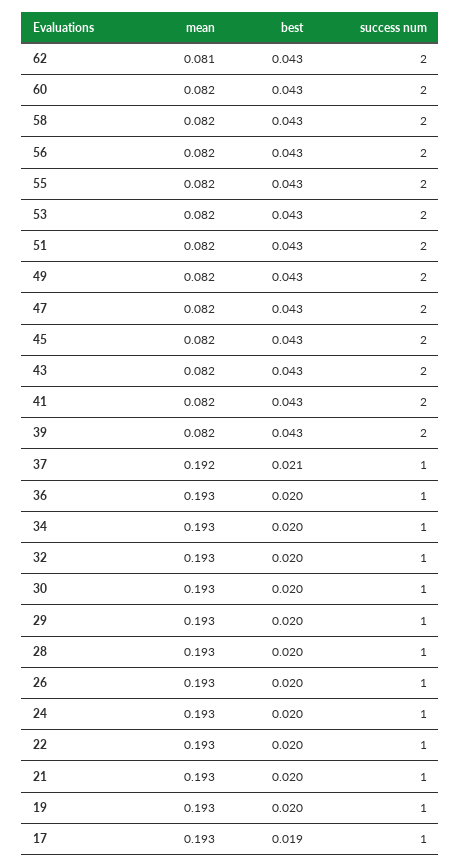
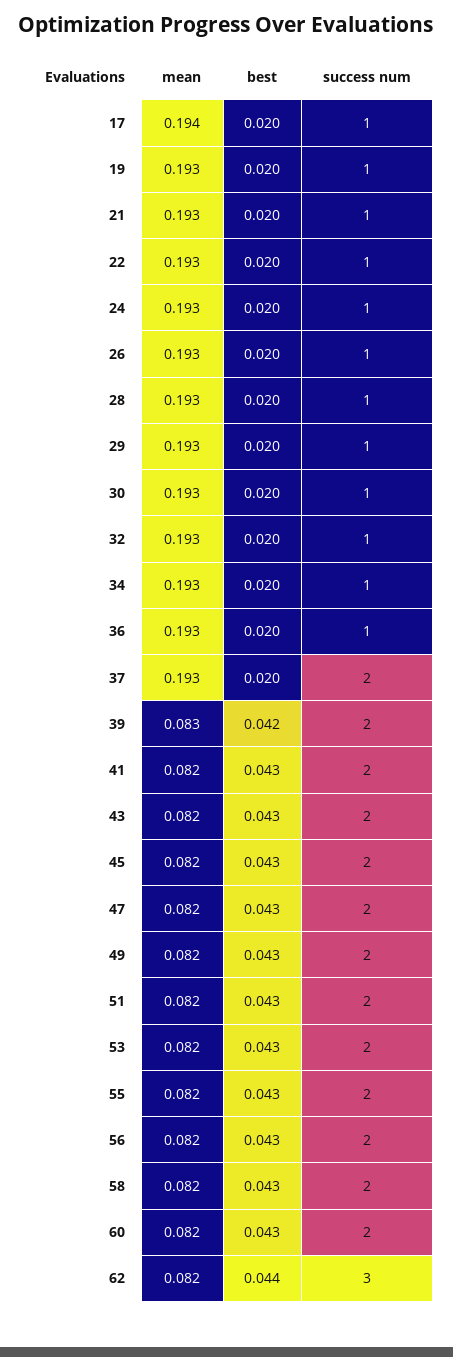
  {
    "mean": {
-     "62": 0.081,
+     "62": 0.082,
      "60": 0.082,
      "58": 0.082,
      "56": 0.082,
      "55": 0.082,
      "53": 0.082,
      "51": 0.082,
      "49": 0.082,
      "47": 0.082,
      "45": 0.082,
      "43": 0.082,
      "41": 0.082,
-     "39": 0.082,
+     "39": 0.083,
-     "37": 0.192,
+     "37": 0.193,
      "36": 0.193,
      "34": 0.193,
      "32": 0.193,
      "30": 0.193,
      "29": 0.193,
      "28": 0.193,
      "26": 0.193,
      "24": 0.193,
      "22": 0.193,
      "21": 0.193,
      "19": 0.193,
-     "17": 0.193
+     "17": 0.194
    },
    "best": {
-     "62": 0.043,
+     "62": 0.044,
      "60": 0.043,
      "58": 0.043,
      "56": 0.043,
      "55": 0.043,
      "53": 0.043,
      "51": 0.043,
      "49": 0.043,
      "47": 0.043,
      "45": 0.043,
      "43": 0.043,
      "41": 0.043,
-     "39": 0.043,
+     "39": 0.042,
-     "37": 0.021,
+     "37": 0.02,
      "36": 0.02,
      "34": 0.02,
      "32": 0.02,
      "30": 0.02,
      "29": 0.02,
      "28": 0.02,
      "26": 0.02,
      "24": 0.02,
      "22": 0.02,
      "21": 0.02,
      "19": 0.02,
-     "17": 0.019
+     "17": 0.02
    },
    "success num": {
-     "62": 2,
+     "62": 3,
      "60": 2,
      "58": 2,
      "56": 2,
      "55": 2,
      "53": 2,
      "51": 2,
      "49": 2,
      "47": 2,
      "45": 2,
      "43": 2,
      "41": 2,
      "39": 2,
-     "37": 1,
+     "37": 2,
      "36": 1,
      "34": 1,
      "32": 1,
      "30": 1,
      "29": 1,
      "28": 1,
      "26": 1,
      "24": 1,
      "22": 1,
      "21": 1,
      "19": 1,
      "17": 1
    }
  }

